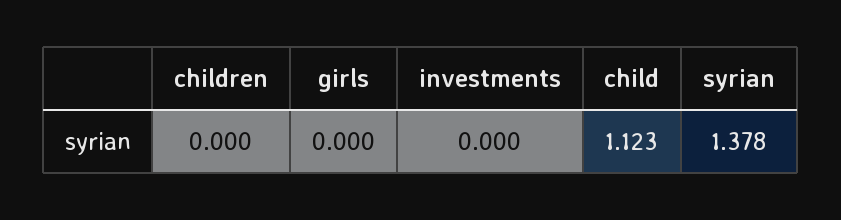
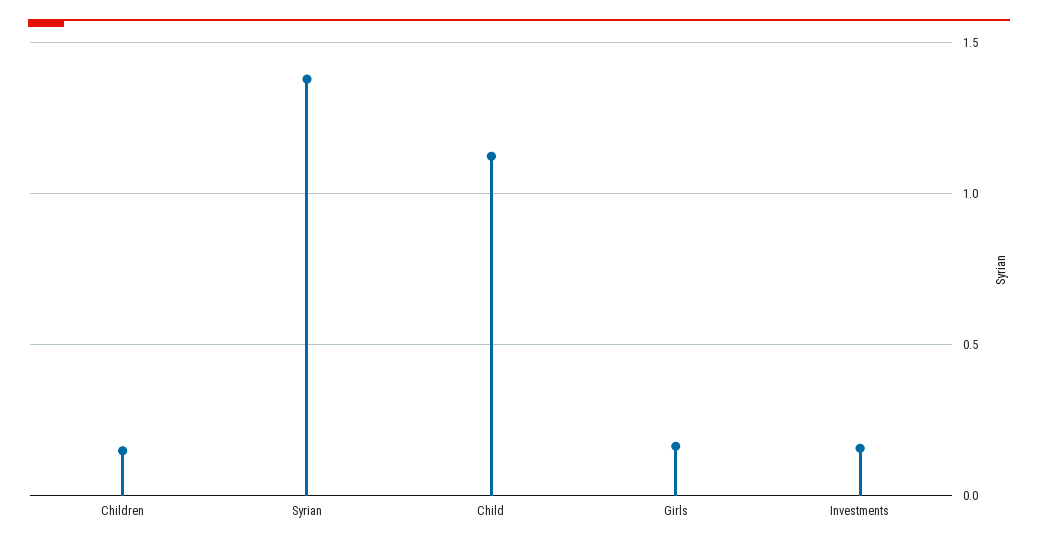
  {
-   "children": 0,
+   "children": 0.15,
-   "girls": 0,
+   "girls": 0.15,
-   "investments": 0,
+   "investments": 0.15,
    "child": 1.123,
    "syrian": 1.378
  }

